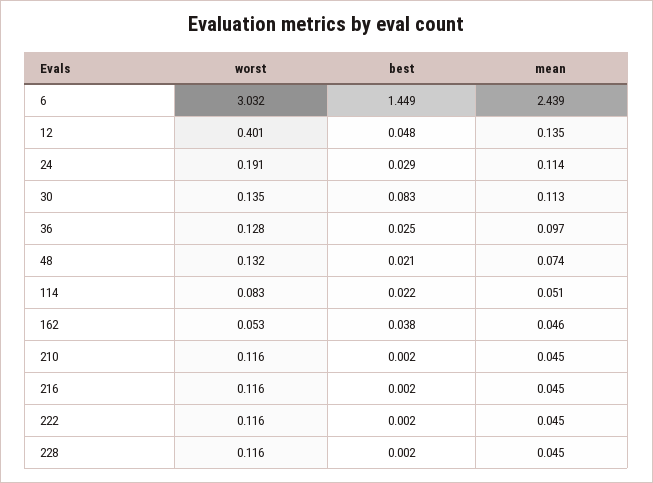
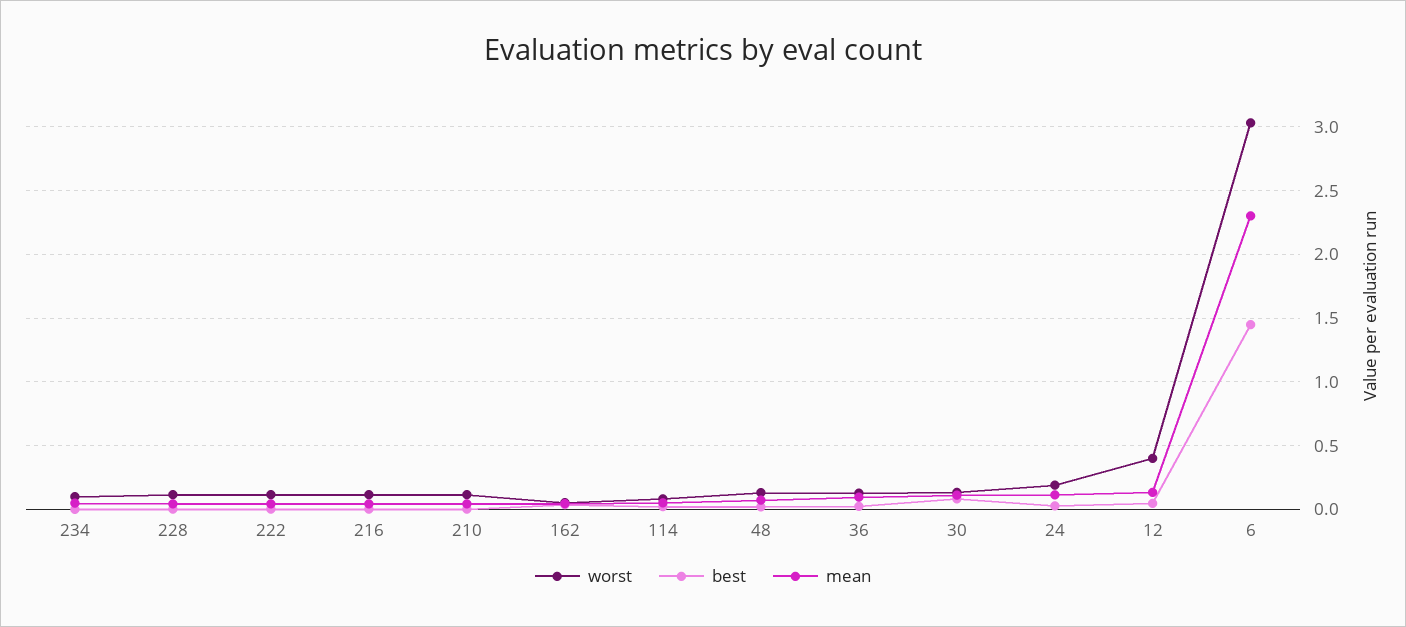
  {
    "worst": {
      "6": 3.032,
      "12": 0.401,
      "24": 0.191,
      "30": 0.135,
      "36": 0.128,
      "48": 0.132,
      "114": 0.083,
      "162": 0.053,
      "210": 0.116,
      "216": 0.116,
      "222": 0.116,
-     "228": 0.116
+     "228": 0.116,
+     "234": 0.1
    },
    "best": {
      "6": 1.449,
      "12": 0.048,
      "24": 0.029,
      "30": 0.083,
      "36": 0.025,
      "48": 0.021,
      "114": 0.022,
      "162": 0.038,
      "210": 0.002,
      "216": 0.002,
      "222": 0.002,
-     "228": 0.002
+     "228": 0.002,
+     "234": 0
    },
    "mean": {
-     "6": 2.439,
+     "6": 2.3,
      "12": 0.135,
      "24": 0.114,
      "30": 0.113,
      "36": 0.097,
      "48": 0.074,
      "114": 0.051,
      "162": 0.046,
      "210": 0.045,
      "216": 0.045,
      "222": 0.045,
-     "228": 0.045
+     "228": 0.045,
+     "234": 0.05
    }
  }

